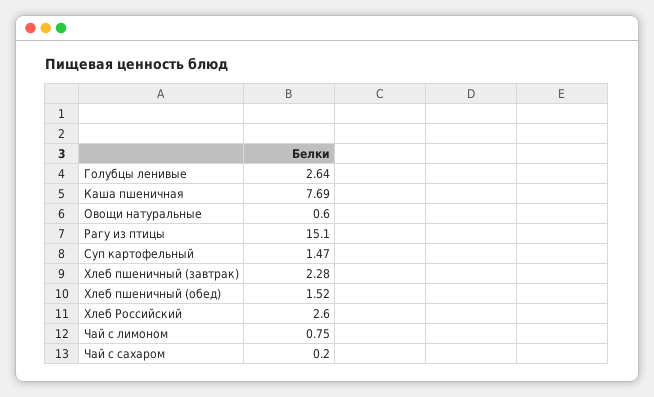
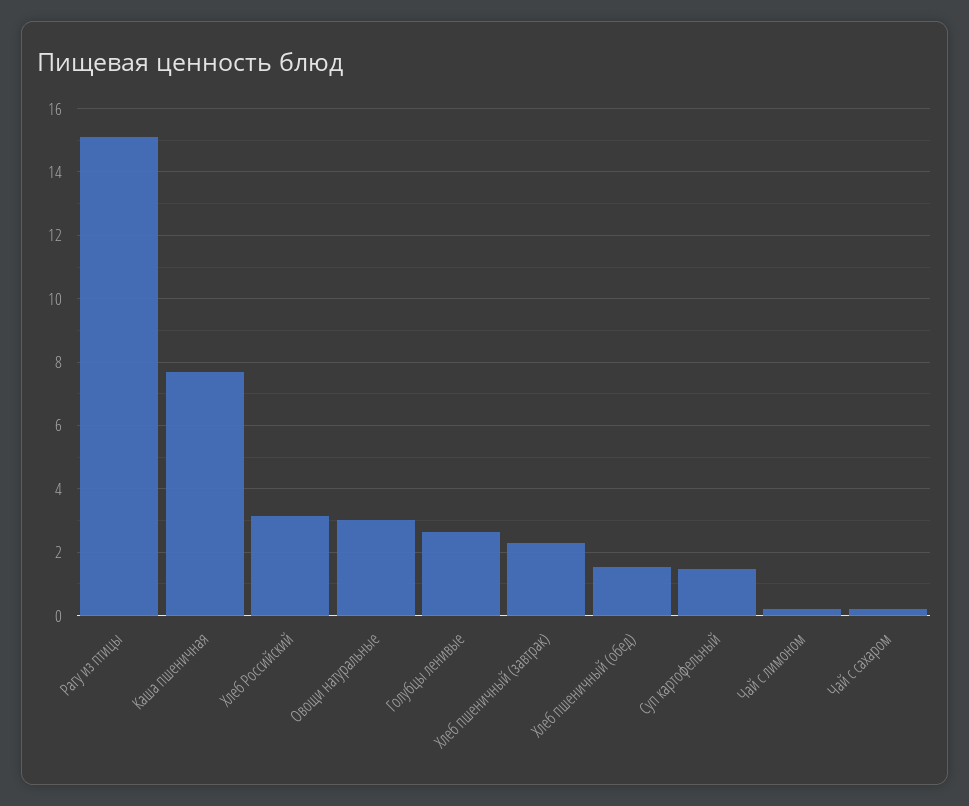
  {
    "Голубцы ленивые": 2.64,
    "Каша пшеничная": 7.69,
-   "Овощи натуральные": 0.6,
+   "Овощи натуральные": 3,
    "Рагу из птицы": 15.1,
    "Суп картофельный": 1.47,
    "Хлеб пшеничный (завтрак)": 2.28,
    "Хлеб пшеничный (обед)": 1.52,
-   "Хлеб Российский": 2.6,
+   "Хлеб Российский": 3.2,
-   "Чай с лимоном": 0.75,
+   "Чай с лимоном": 0.2,
    "Чай с сахаром": 0.2
  }

